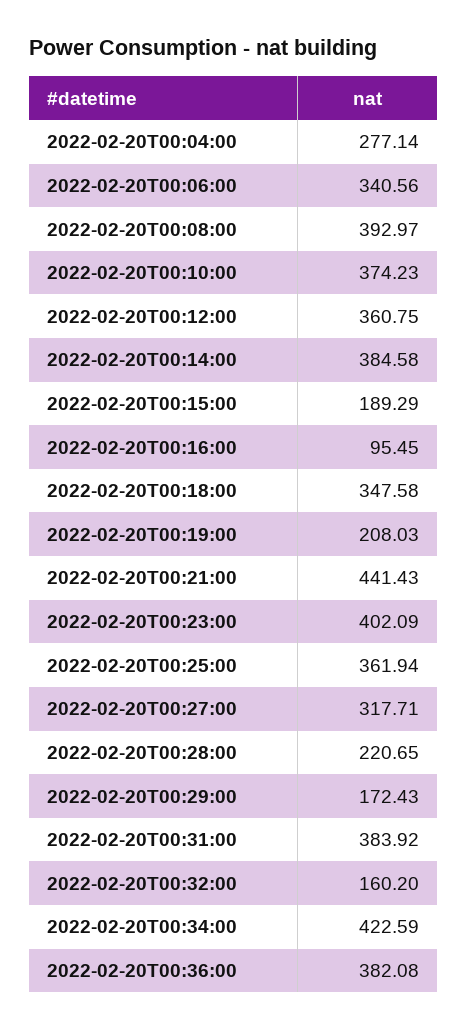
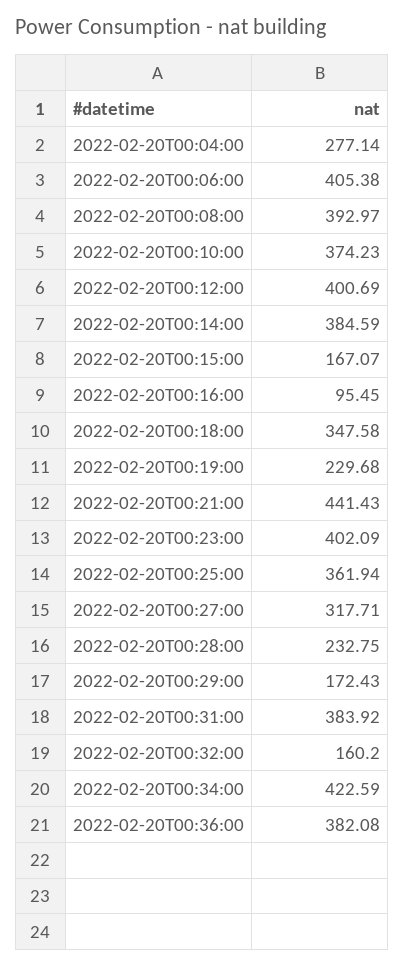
  {
    "2022-02-20T00:04:00": 277.14,
-   "2022-02-20T00:06:00": 340.56,
+   "2022-02-20T00:06:00": 405.38,
    "2022-02-20T00:08:00": 392.97,
    "2022-02-20T00:10:00": 374.23,
-   "2022-02-20T00:12:00": 360.75,
+   "2022-02-20T00:12:00": 400.69,
-   "2022-02-20T00:14:00": 384.58,
+   "2022-02-20T00:14:00": 384.59,
-   "2022-02-20T00:15:00": 189.29,
+   "2022-02-20T00:15:00": 167.07,
    "2022-02-20T00:16:00": 95.45,
    "2022-02-20T00:18:00": 347.58,
-   "2022-02-20T00:19:00": 208.03,
+   "2022-02-20T00:19:00": 229.68,
    "2022-02-20T00:21:00": 441.43,
    "2022-02-20T00:23:00": 402.09,
    "2022-02-20T00:25:00": 361.94,
    "2022-02-20T00:27:00": 317.71,
-   "2022-02-20T00:28:00": 220.65,
+   "2022-02-20T00:28:00": 232.75,
    "2022-02-20T00:29:00": 172.43,
    "2022-02-20T00:31:00": 383.92,
    "2022-02-20T00:32:00": 160.2,
    "2022-02-20T00:34:00": 422.59,
    "2022-02-20T00:36:00": 382.08
  }

